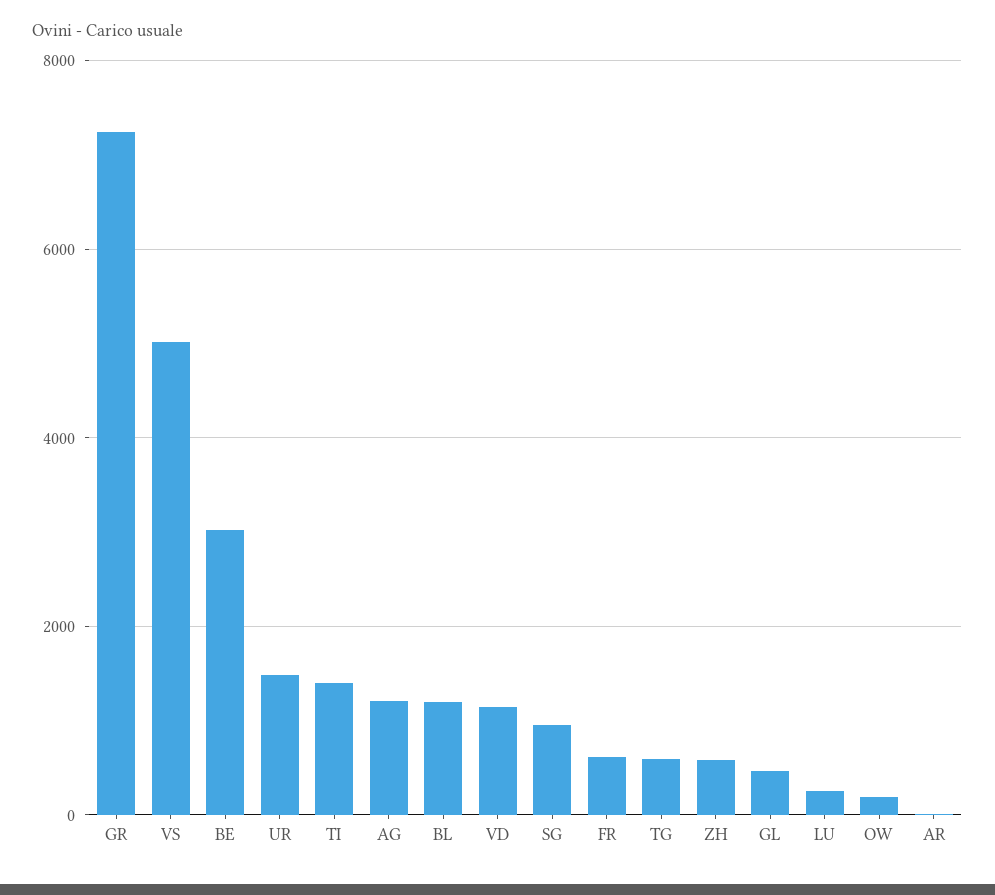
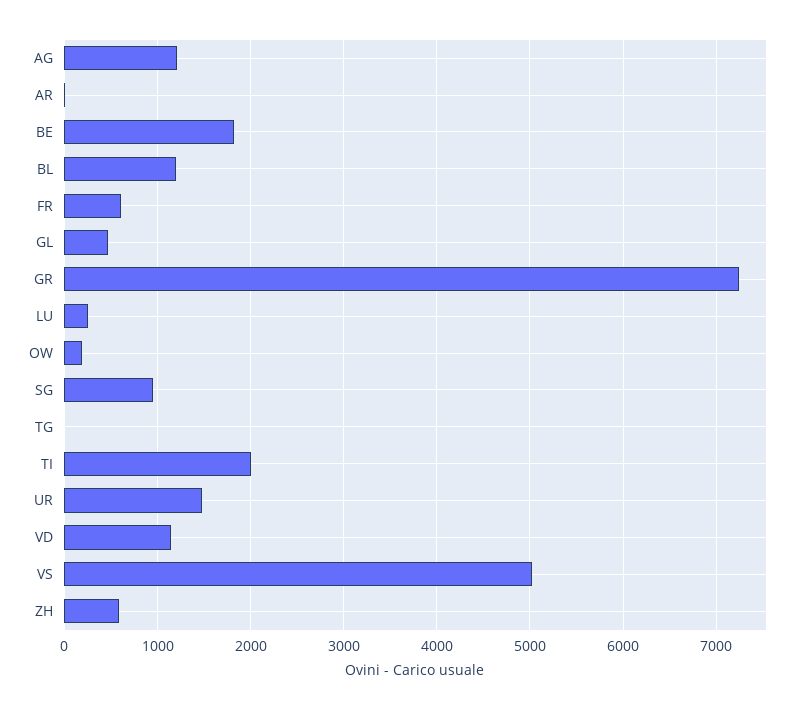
  {
    "GR": 7200,
    "VS": 5000,
-   "BE": 3000,
+   "BE": 1800,
    "UR": 1500,
-   "TI": 1400,
+   "TI": 2000,
    "AG": 1200,
    "BL": 1200,
    "VD": 1100,
    "SG": 1000,
    "FR": 600,
-   "TG": 600,
+   "TG": 0,
    "ZH": 600,
    "GL": 500,
    "LU": 300,
    "OW": 200,
    "AR": 0
  }

